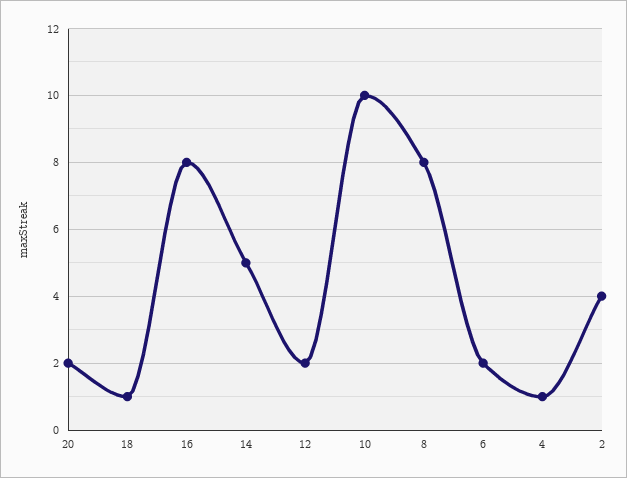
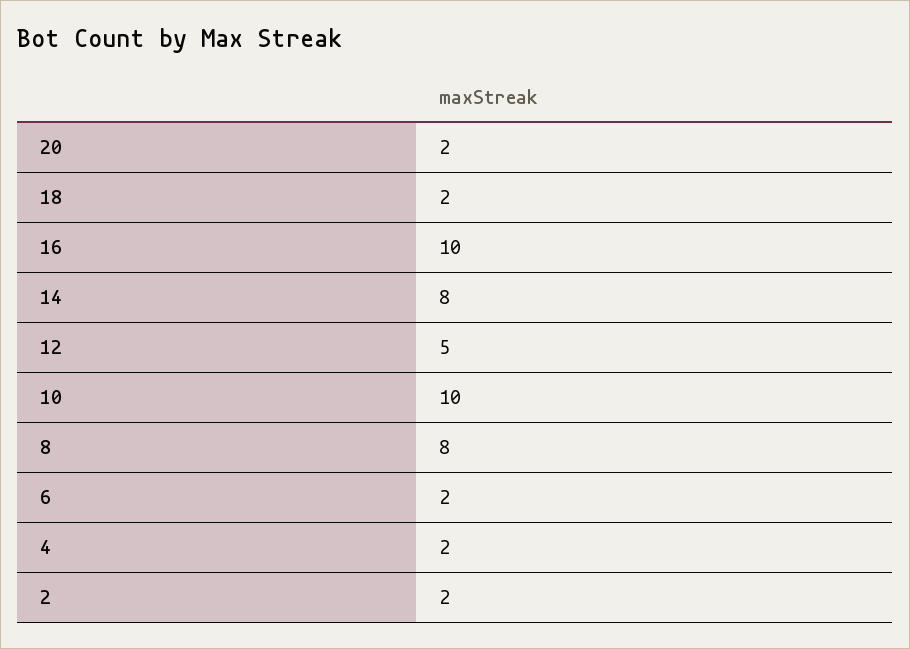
  {
    "20": 2,
-   "18": 1,
+   "18": 2,
-   "16": 8,
+   "16": 10,
-   "14": 5,
+   "14": 8,
-   "12": 2,
+   "12": 5,
    "10": 10,
    "8": 8,
    "6": 2,
-   "4": 1,
+   "4": 2,
-   "2": 4
+   "2": 2
  }

